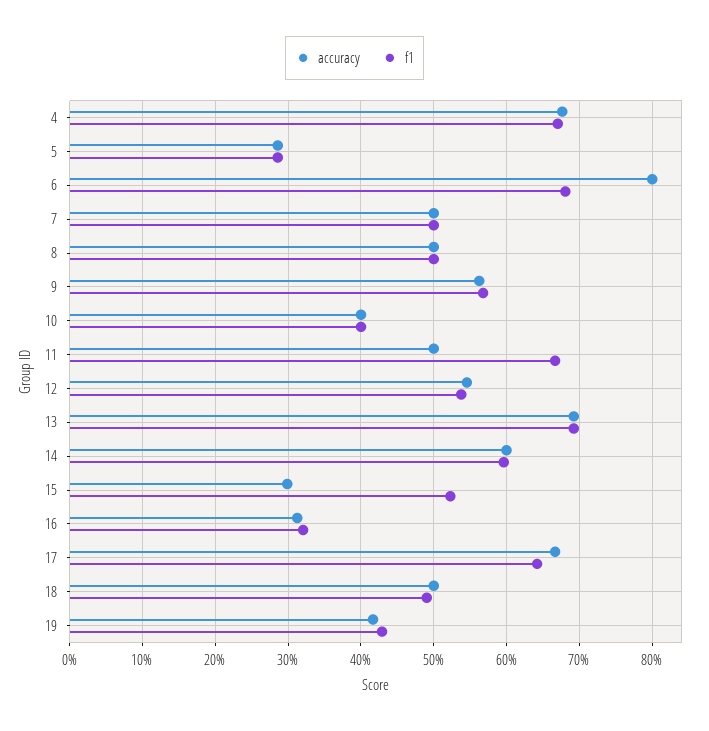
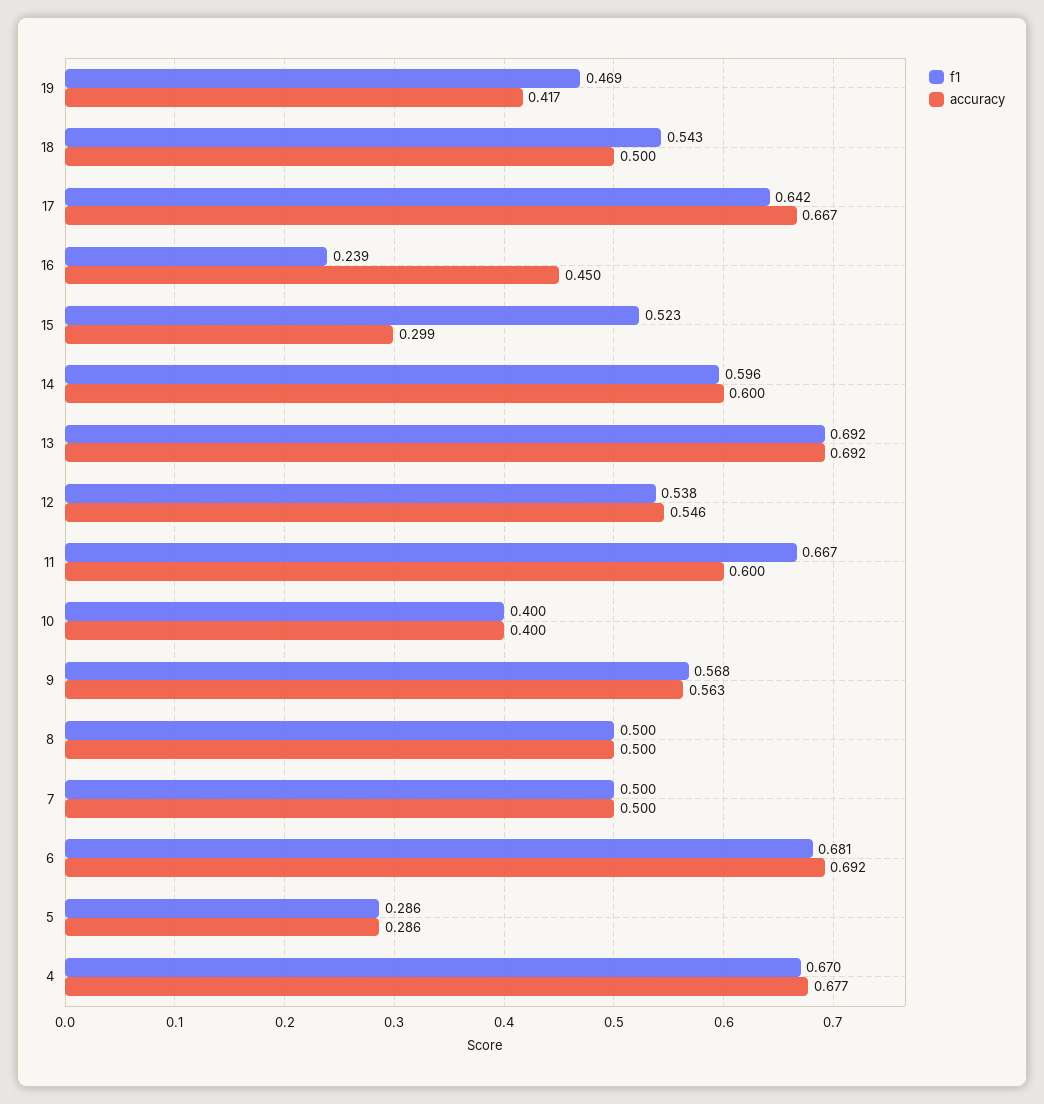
  {
    "accuracy": {
      "4": 0.677,
      "5": 0.286,
-     "6": 0.8,
+     "6": 0.692,
      "7": 0.5,
      "8": 0.5,
      "9": 0.563,
      "10": 0.4,
-     "11": 0.5,
+     "11": 0.6,
      "12": 0.546,
      "13": 0.692,
      "14": 0.6,
      "15": 0.299,
-     "16": 0.31,
+     "16": 0.45,
      "17": 0.667,
      "18": 0.5,
      "19": 0.417
    },
    "f1": {
      "4": 0.67,
      "5": 0.286,
      "6": 0.681,
      "7": 0.5,
      "8": 0.5,
      "9": 0.568,
      "10": 0.4,
      "11": 0.667,
      "12": 0.538,
      "13": 0.692,
      "14": 0.596,
      "15": 0.523,
-     "16": 0.32,
+     "16": 0.239,
      "17": 0.642,
-     "18": 0.49,
+     "18": 0.543,
-     "19": 0.43
+     "19": 0.469
    }
  }

